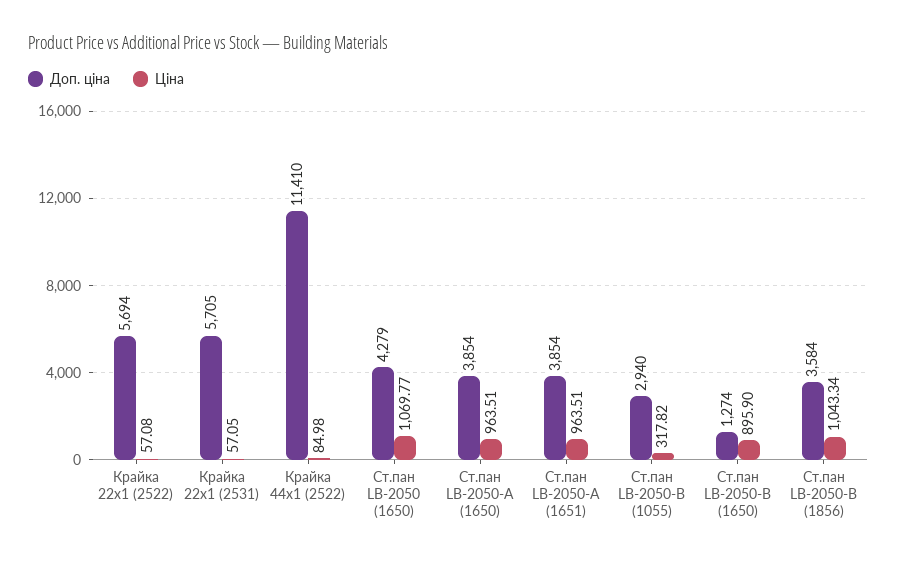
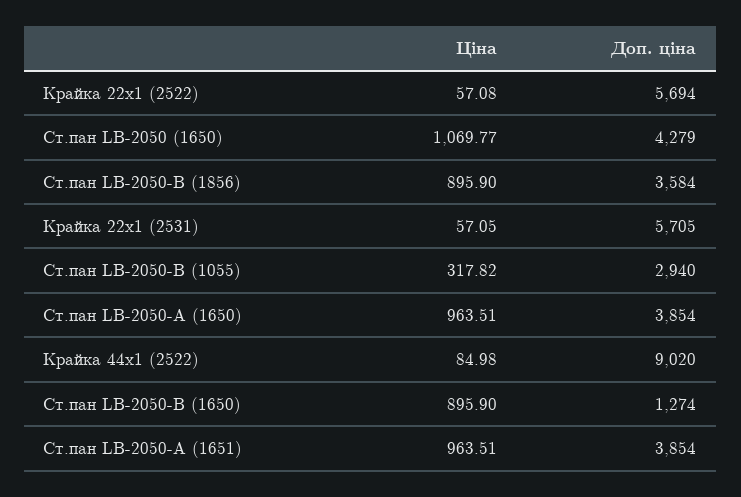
  {
    "Доп. ціна": {
      "Крайка 22x1 (2522)": 5694,
      "Крайка 22x1 (2531)": 5705,
-     "Крайка 44x1 (2522)": 11410,
+     "Крайка 44x1 (2522)": 9020,
      "Ст.пан LB-2050 (1650)": 4279,
      "Ст.пан LB-2050-А (1650)": 3854,
      "Ст.пан LB-2050-А (1651)": 3854,
      "Ст.пан LB-2050-В (1055)": 2940,
      "Ст.пан LB-2050-В (1650)": 1274,
      "Ст.пан LB-2050-В (1856)": 3584
    },
    "Ціна": {
      "Крайка 22x1 (2522)": 57.08,
      "Крайка 22x1 (2531)": 57.05,
      "Крайка 44x1 (2522)": 84.98,
      "Ст.пан LB-2050 (1650)": 1069.77,
      "Ст.пан LB-2050-А (1650)": 963.51,
      "Ст.пан LB-2050-А (1651)": 963.51,
      "Ст.пан LB-2050-В (1055)": 317.82,
      "Ст.пан LB-2050-В (1650)": 895.9,
-     "Ст.пан LB-2050-В (1856)": 1043.34
+     "Ст.пан LB-2050-В (1856)": 895.9
    }
  }

